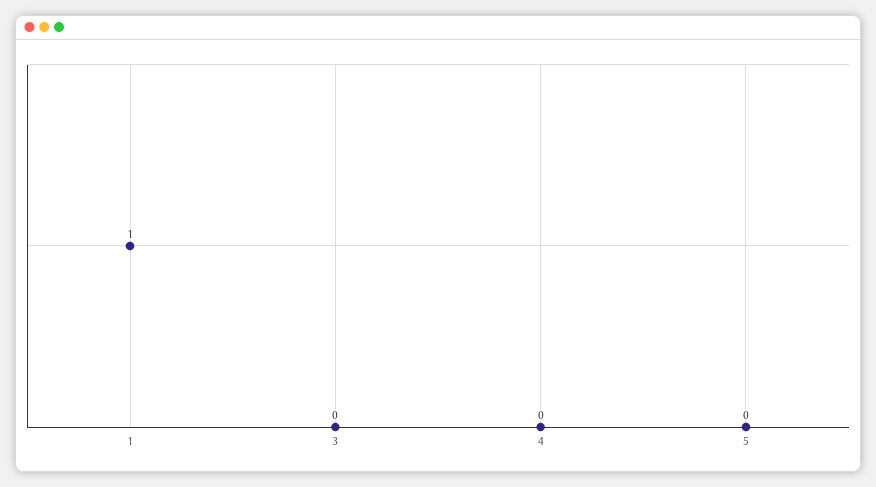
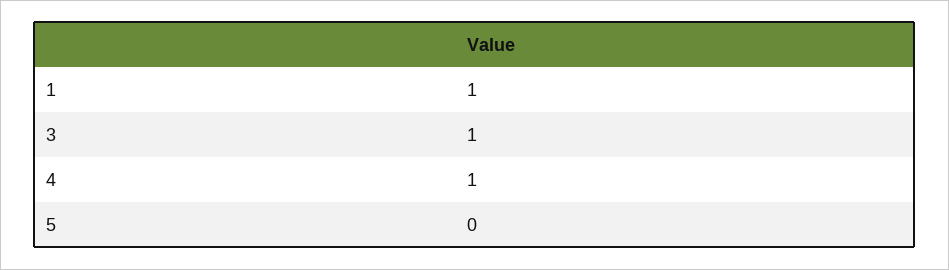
  {
    "1": 1,
-   "3": 0,
+   "3": 1,
-   "4": 0,
+   "4": 1,
    "5": 0
  }

